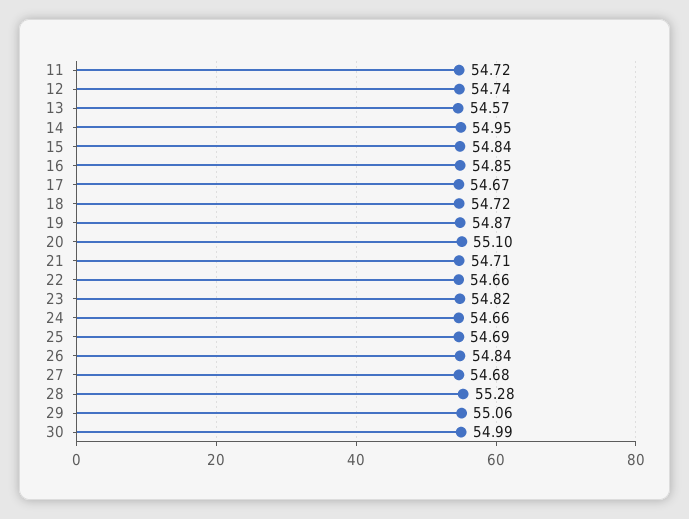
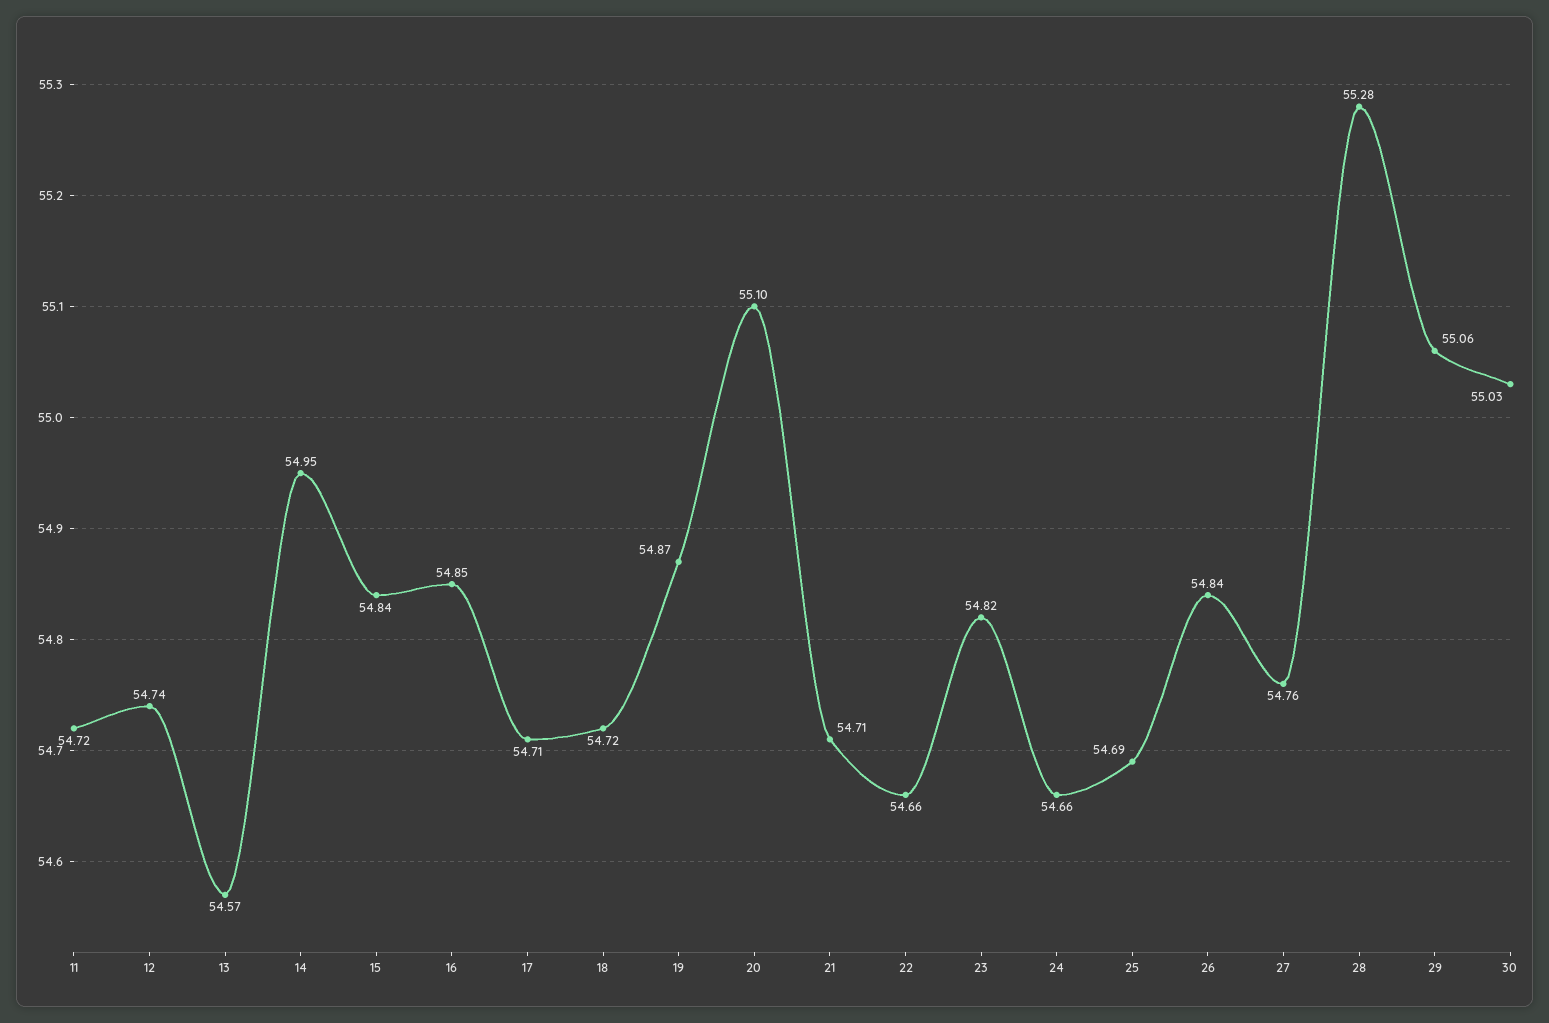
  {
    "11": 54.72,
    "12": 54.74,
    "13": 54.57,
    "14": 54.95,
    "15": 54.84,
    "16": 54.85,
-   "17": 54.67,
+   "17": 54.71,
    "18": 54.72,
    "19": 54.87,
    "20": 55.1,
    "21": 54.71,
    "22": 54.66,
    "23": 54.82,
    "24": 54.66,
    "25": 54.69,
    "26": 54.84,
-   "27": 54.68,
+   "27": 54.76,
    "28": 55.28,
    "29": 55.06,
-   "30": 54.99
+   "30": 55.03
  }

